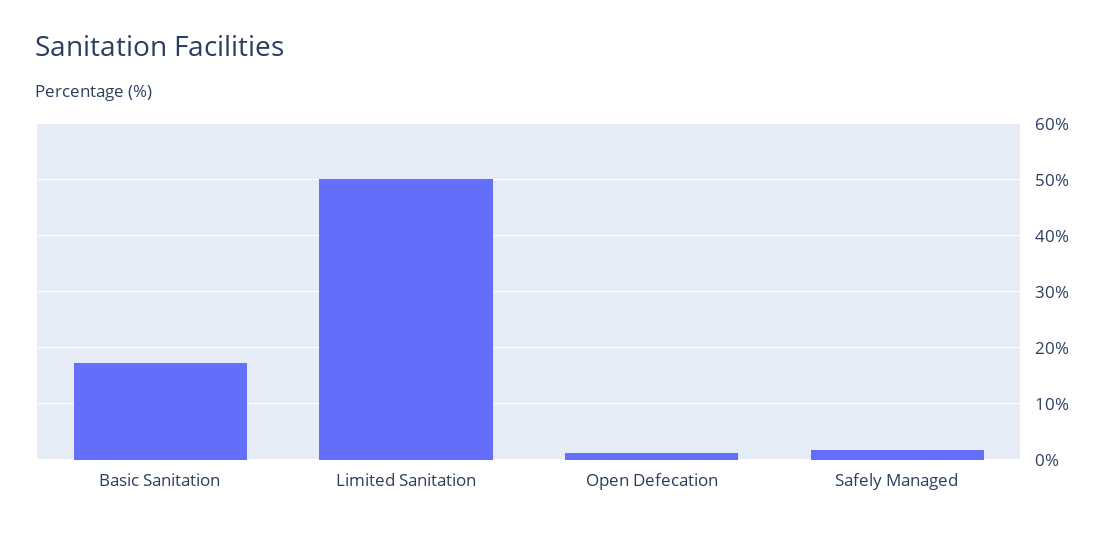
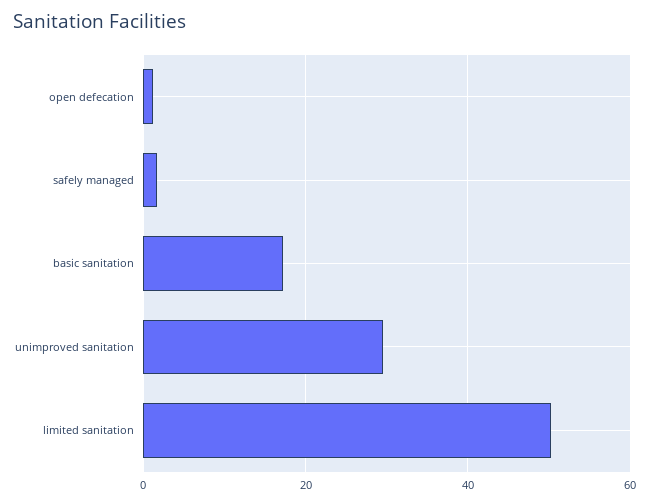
  {
    "Basic Sanitation": 18,
    "Limited Sanitation": 50,
    "Open Defecation": 2,
-   "Safely Managed": 2
+   "Safely Managed": 2,
+   "unimproved sanitation": 30
  }

